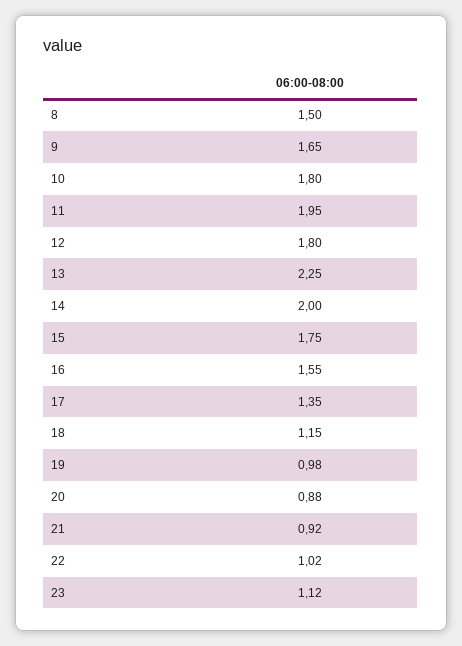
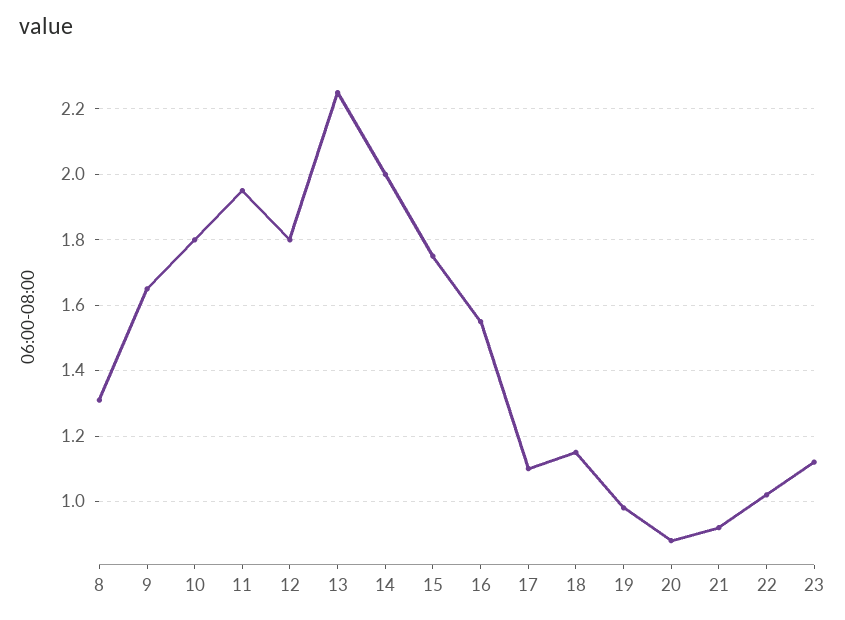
  {
-   "8": 1.5,
+   "8": 1.3,
    "9": 1.65,
    "10": 1.8,
    "11": 1.95,
    "12": 1.8,
    "13": 2.25,
    "14": 2,
    "15": 1.75,
    "16": 1.55,
-   "17": 1.35,
+   "17": 1.1,
    "18": 1.15,
    "19": 0.98,
    "20": 0.88,
    "21": 0.92,
    "22": 1.02,
    "23": 1.12
  }

